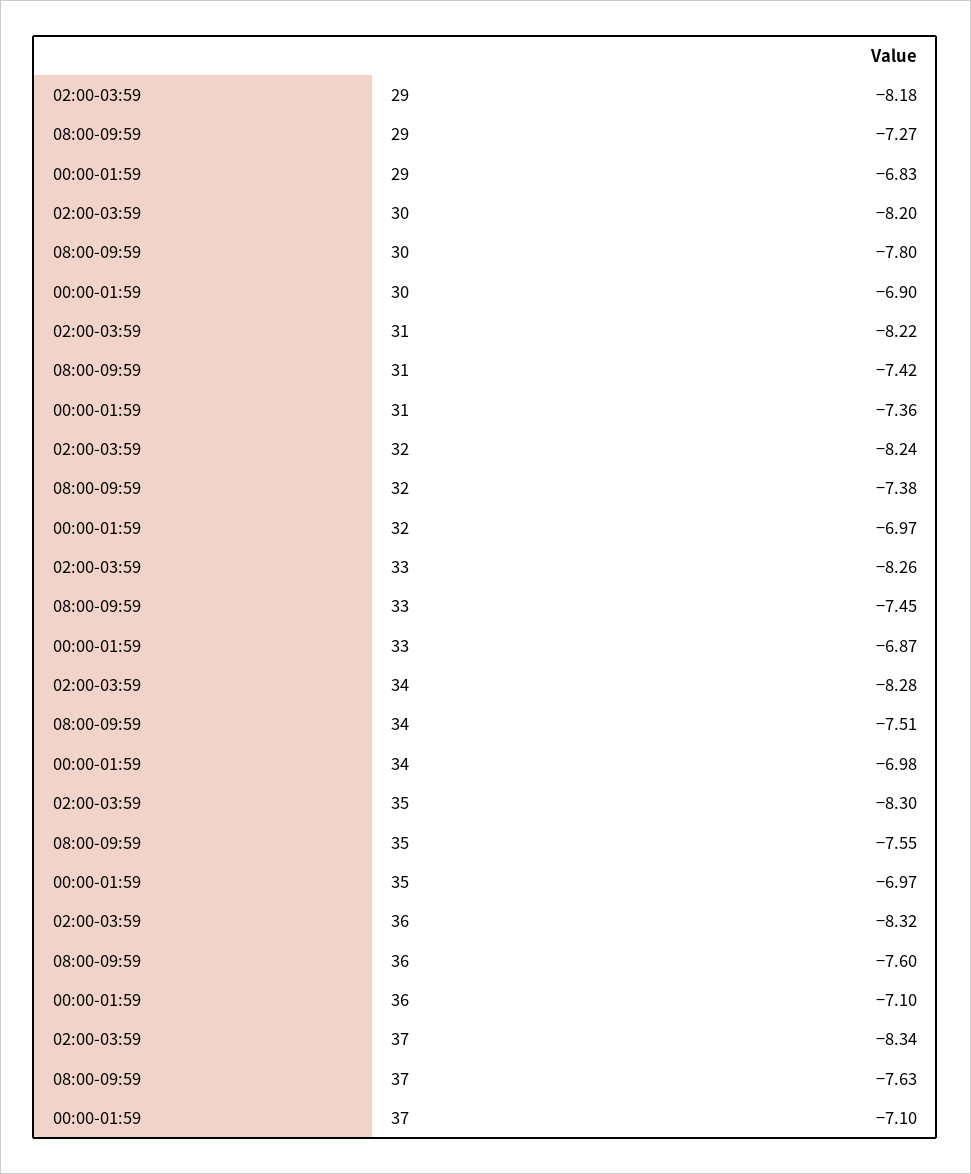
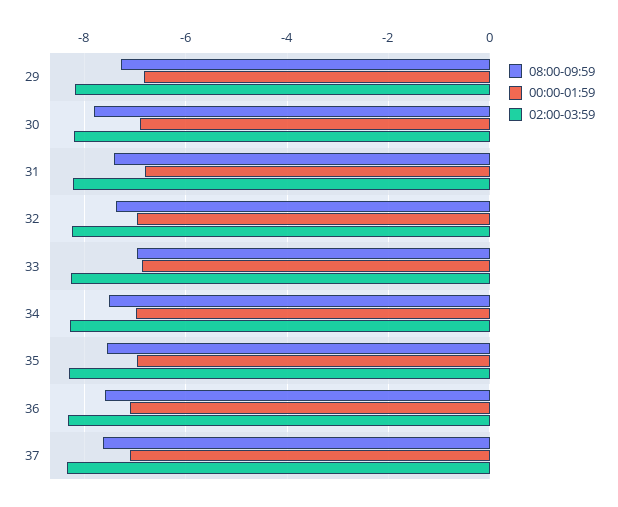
  {
    "02:00-03:59": {
      "29": -8.18,
      "30": -8.2,
      "31": -8.22,
      "32": -8.24,
      "33": -8.26,
      "34": -8.28,
      "35": -8.3,
      "36": -8.32,
      "37": -8.34
    },
    "08:00-09:59": {
      "29": -7.27,
      "30": -7.8,
      "31": -7.42,
      "32": -7.38,
-     "33": -7.45,
+     "33": -7,
      "34": -7.51,
      "35": -7.55,
      "36": -7.6,
      "37": -7.63
    },
    "00:00-01:59": {
      "29": -6.83,
      "30": -6.9,
-     "31": -7.36,
+     "31": -6.8,
      "32": -6.97,
      "33": -6.87,
      "34": -6.98,
      "35": -6.97,
      "36": -7.1,
      "37": -7.1
    }
  }

